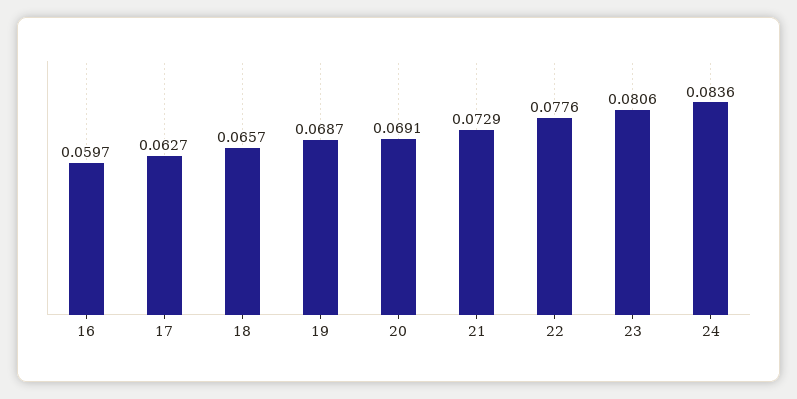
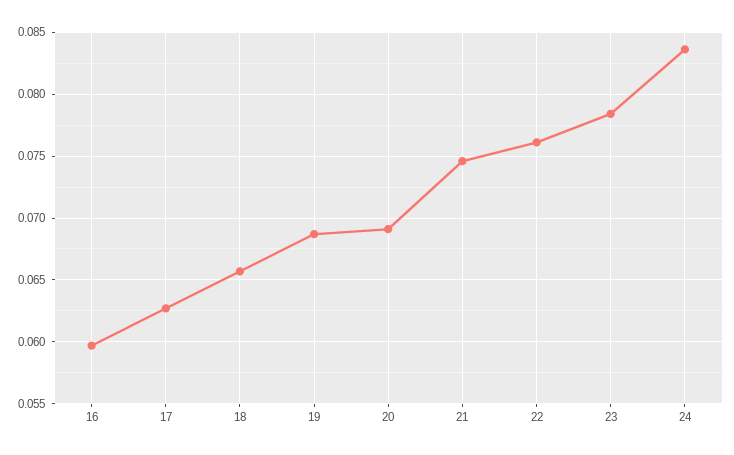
  {
    "16": 0.0597,
    "17": 0.0627,
    "18": 0.0657,
    "19": 0.0687,
    "20": 0.0691,
-   "21": 0.0729,
+   "21": 0.0745,
-   "22": 0.0776,
+   "22": 0.076,
-   "23": 0.0806,
+   "23": 0.0785,
    "24": 0.0836
  }

